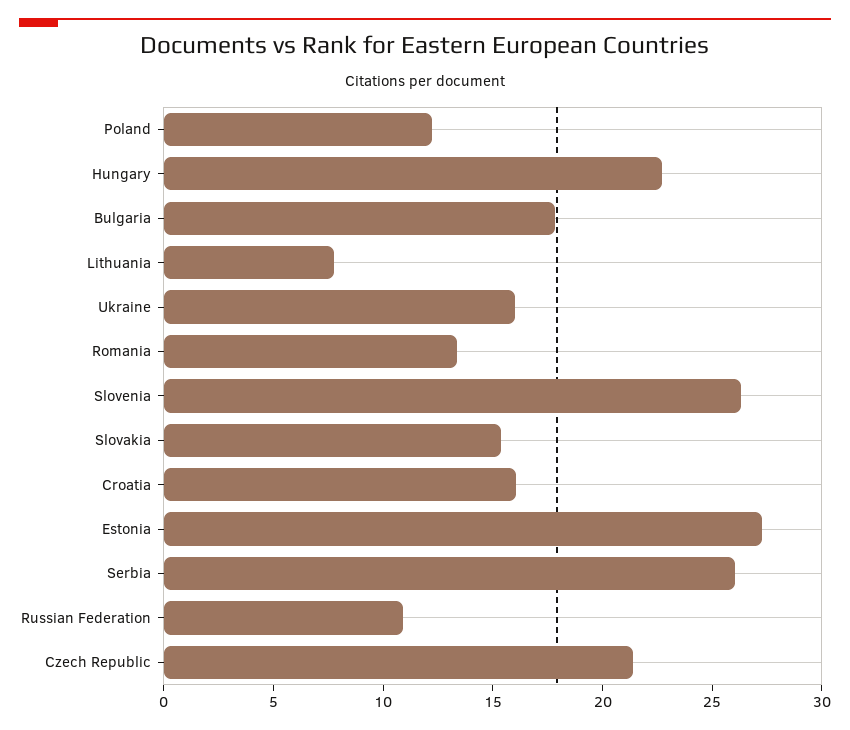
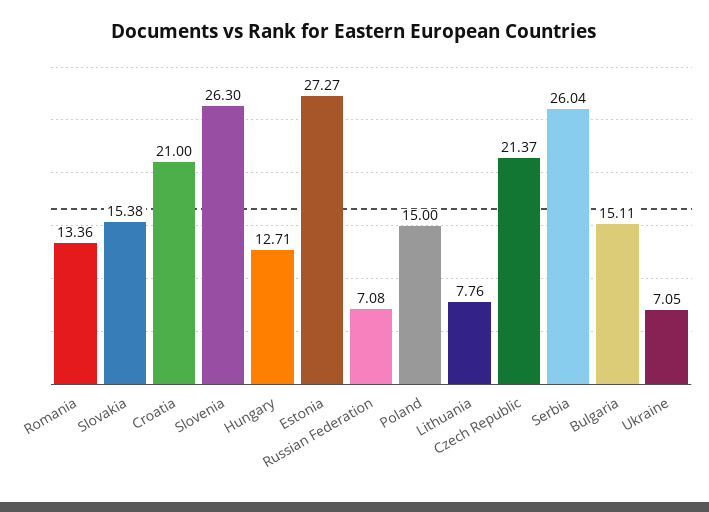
  {
-   "Poland": 12,
+   "Poland": 15,
-   "Hungary": 23,
+   "Hungary": 12.71,
-   "Bulgaria": 18,
+   "Bulgaria": 15.11,
    "Lithuania": 7.76,
-   "Ukraine": 16,
+   "Ukraine": 7.05,
    "Romania": 13.36,
    "Slovenia": 26.3,
    "Slovakia": 15.38,
-   "Croatia": 16,
+   "Croatia": 21,
    "Estonia": 27.27,
    "Serbia": 26.04,
-   "Russian Federation": 11,
+   "Russian Federation": 7.08,
    "Czech Republic": 21.37
  }

